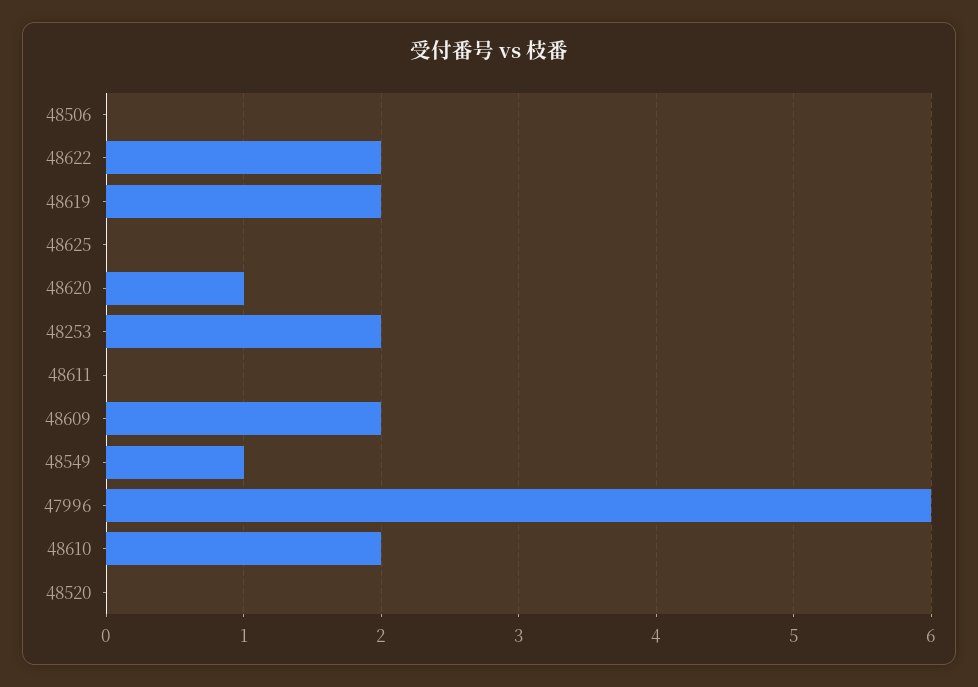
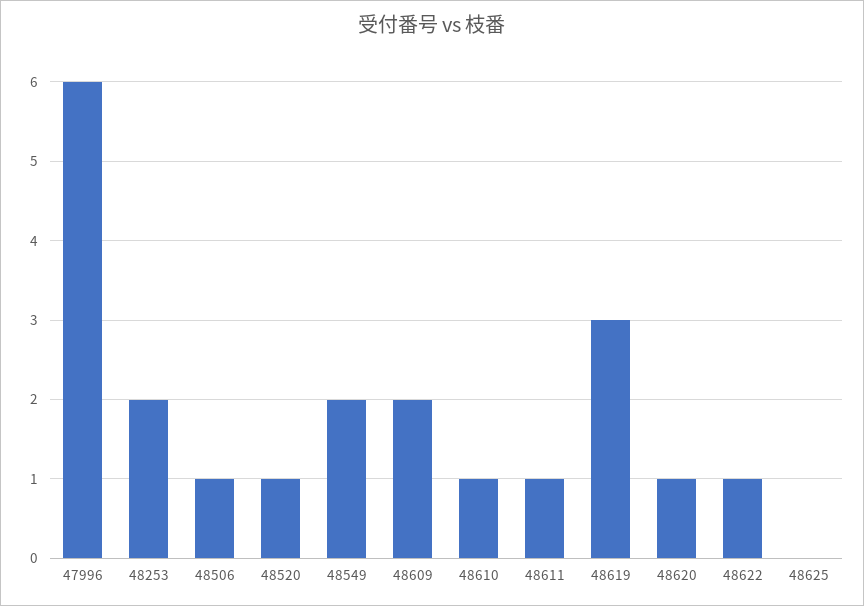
  {
-   "48506": 0,
+   "48506": 1,
-   "48622": 2,
+   "48622": 1,
-   "48619": 2,
+   "48619": 3,
    "48625": 0,
    "48620": 1,
    "48253": 2,
-   "48611": 0,
+   "48611": 1,
    "48609": 2,
-   "48549": 1,
+   "48549": 2,
    "47996": 6,
-   "48610": 2,
+   "48610": 1,
-   "48520": 0
+   "48520": 1
  }

